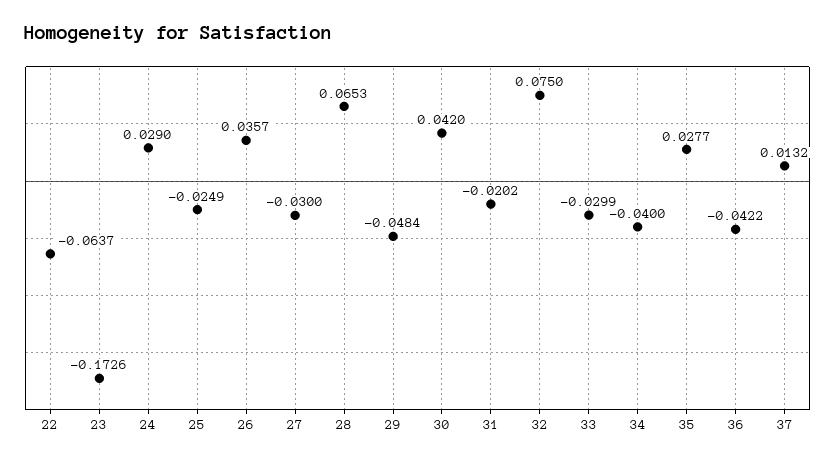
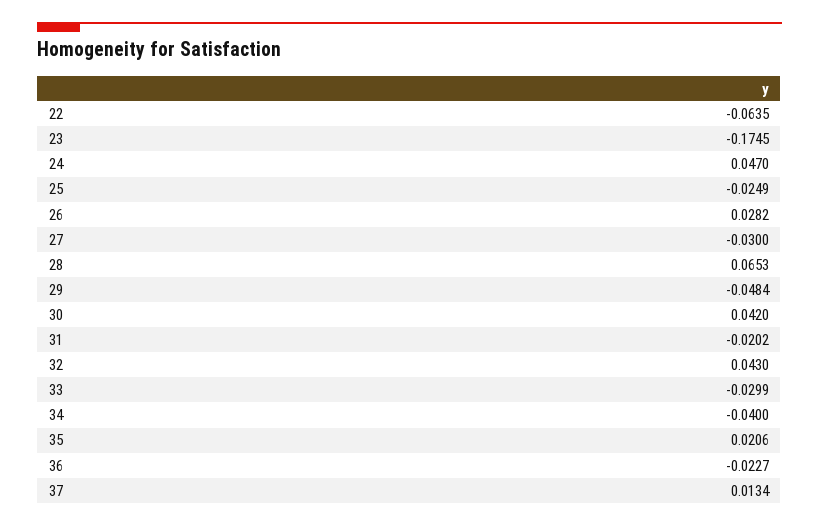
  {
-   "22": -0.0637,
+   "22": -0.0635,
-   "23": -0.1726,
+   "23": -0.1745,
-   "24": 0.029,
+   "24": 0.047,
    "25": -0.0249,
-   "26": 0.0357,
+   "26": 0.0282,
    "27": -0.03,
    "28": 0.0653,
    "29": -0.0484,
    "30": 0.042,
    "31": -0.0202,
-   "32": 0.075,
+   "32": 0.043,
    "33": -0.0299,
    "34": -0.04,
-   "35": 0.0277,
+   "35": 0.0206,
-   "36": -0.0422,
+   "36": -0.0227,
-   "37": 0.0132
+   "37": 0.0134
  }

